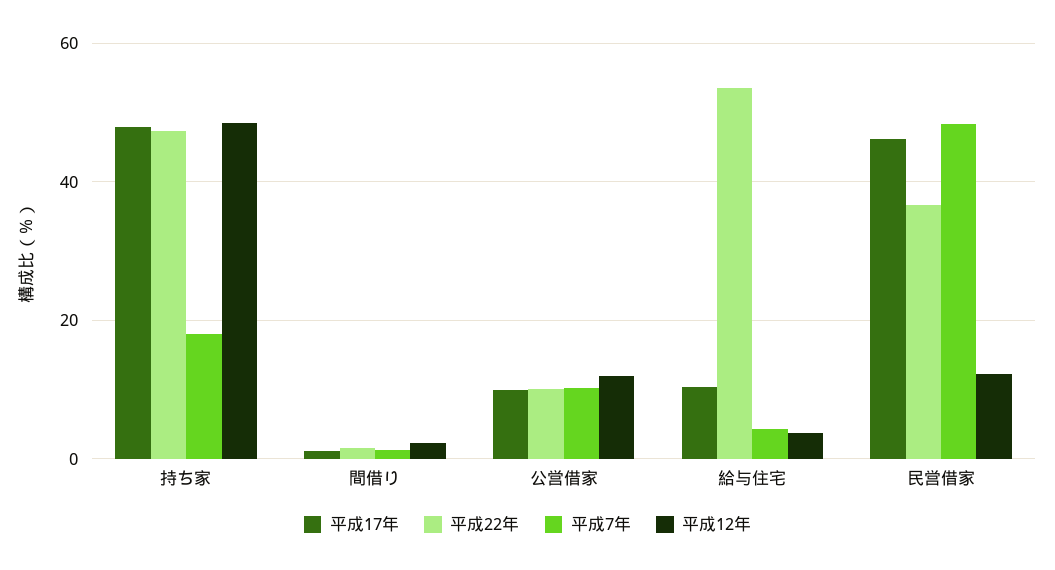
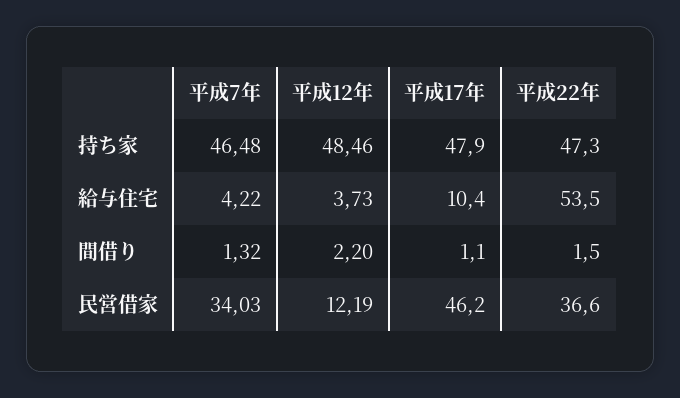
  {
    "平成17年": {
      "持ち家": 47.9,
      "間借り": 1.1,
-     "公営借家": 10,
      "給与住宅": 10.4,
      "民営借家": 46.2
    },
    "平成22年": {
      "持ち家": 47.3,
      "間借り": 1.5,
-     "公営借家": 10,
      "給与住宅": 53.5,
      "民営借家": 36.6
    },
    "平成7年": {
-     "持ち家": 18,
+     "持ち家": 46.48,
      "間借り": 1.32,
-     "公営借家": 10,
      "給与住宅": 4.22,
-     "民営借家": 48
+     "民営借家": 34.03
    },
    "平成12年": {
      "持ち家": 48.46,
      "間借り": 2.2,
-     "公営借家": 12,
      "給与住宅": 3.73,
      "民営借家": 12.19
    }
  }

